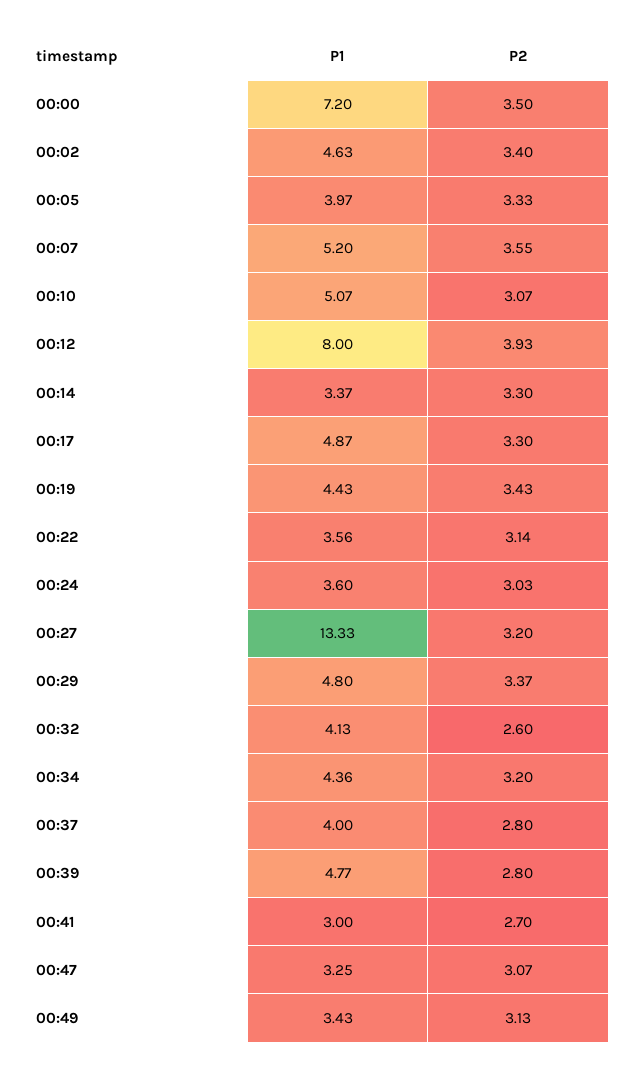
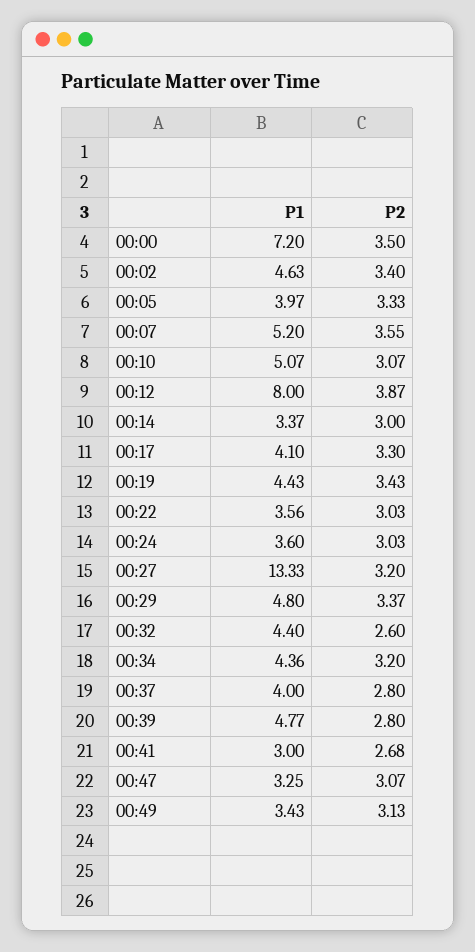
  {
    "P1": {
      "00:00": 7.2,
      "00:02": 4.63,
      "00:05": 3.97,
      "00:07": 5.2,
      "00:10": 5.07,
      "00:12": 8,
      "00:14": 3.37,
-     "00:17": 4.87,
+     "00:17": 4.1,
      "00:19": 4.43,
      "00:22": 3.56,
      "00:24": 3.6,
      "00:27": 13.33,
      "00:29": 4.8,
-     "00:32": 4.13,
+     "00:32": 4.4,
      "00:34": 4.36,
      "00:37": 4,
      "00:39": 4.77,
      "00:41": 3,
      "00:47": 3.25,
      "00:49": 3.43
    },
    "P2": {
      "00:00": 3.5,
      "00:02": 3.4,
      "00:05": 3.33,
      "00:07": 3.55,
      "00:10": 3.07,
-     "00:12": 3.93,
+     "00:12": 3.87,
-     "00:14": 3.3,
+     "00:14": 3,
      "00:17": 3.3,
      "00:19": 3.43,
-     "00:22": 3.14,
+     "00:22": 3.03,
      "00:24": 3.03,
      "00:27": 3.2,
      "00:29": 3.37,
      "00:32": 2.6,
      "00:34": 3.2,
      "00:37": 2.8,
      "00:39": 2.8,
-     "00:41": 2.7,
+     "00:41": 2.68,
      "00:47": 3.07,
      "00:49": 3.13
    }
  }

